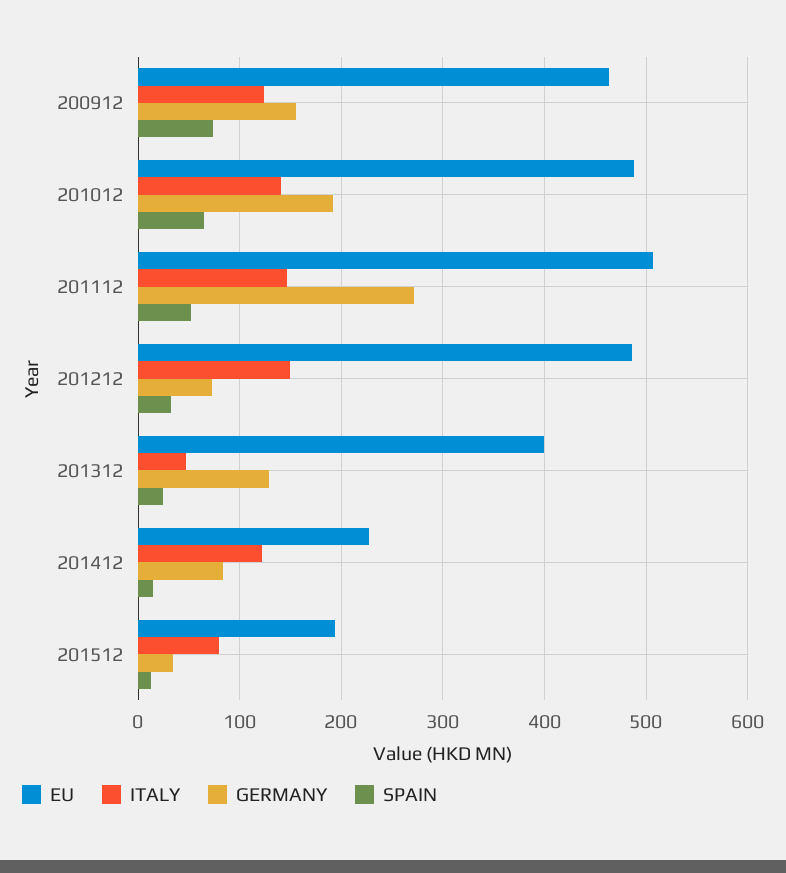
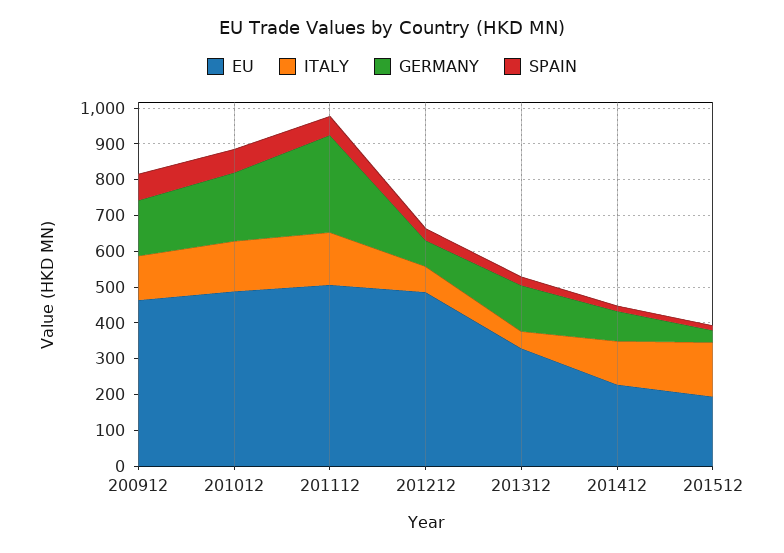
  {
    "EU": {
      "200912": 460,
      "201012": 490,
      "201112": 510,
      "201212": 490,
-     "201312": 400,
+     "201312": 325,
      "201412": 230,
      "201512": 190
    },
    "ITALY": {
      "200912": 120,
      "201012": 140,
      "201112": 150,
-     "201212": 150,
+     "201212": 75,
      "201312": 50,
      "201412": 120,
-     "201512": 80
+     "201512": 150
    },
    "GERMANY": {
      "200912": 160,
      "201012": 190,
      "201112": 270,
      "201212": 70,
      "201312": 130,
      "201412": 80,
      "201512": 30
    },
    "SPAIN": {
      "200912": 70,
      "201012": 60,
      "201112": 50,
      "201212": 30,
      "201312": 20,
      "201412": 10,
      "201512": 10
    }
  }

